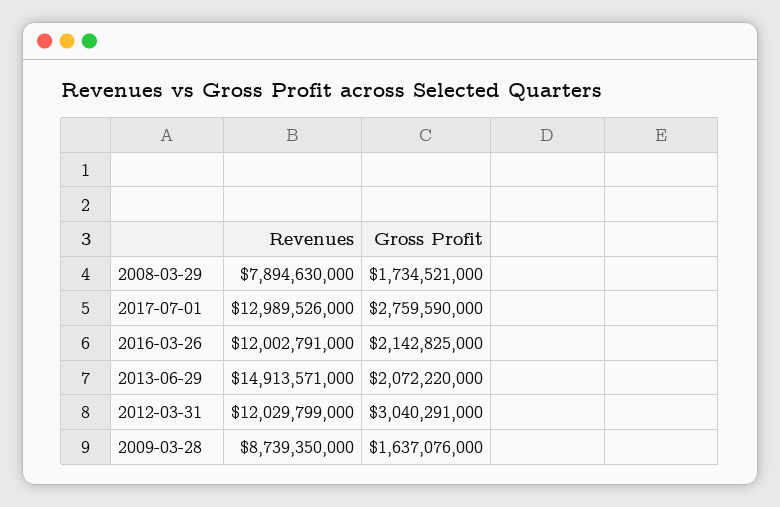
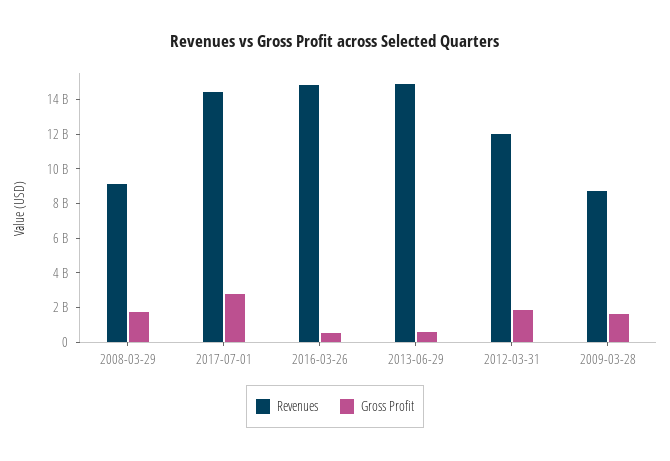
  {
    "Revenues": {
-     "2008-03-29": 7894630000,
+     "2008-03-29": 9000000000,
-     "2017-07-01": 12989526000,
+     "2017-07-01": 14500000000,
-     "2016-03-26": 12002791000,
+     "2016-03-26": 15000000000,
      "2013-06-29": 14913571000,
      "2012-03-31": 12029799000,
      "2009-03-28": 8739350000
    },
    "Gross Profit": {
      "2008-03-29": 1734521000,
      "2017-07-01": 2759590000,
-     "2016-03-26": 2142825000,
+     "2016-03-26": 500000000,
-     "2013-06-29": 2072220000,
+     "2013-06-29": 500000000,
-     "2012-03-31": 3040291000,
+     "2012-03-31": 2000000000,
      "2009-03-28": 1637076000
    }
  }

